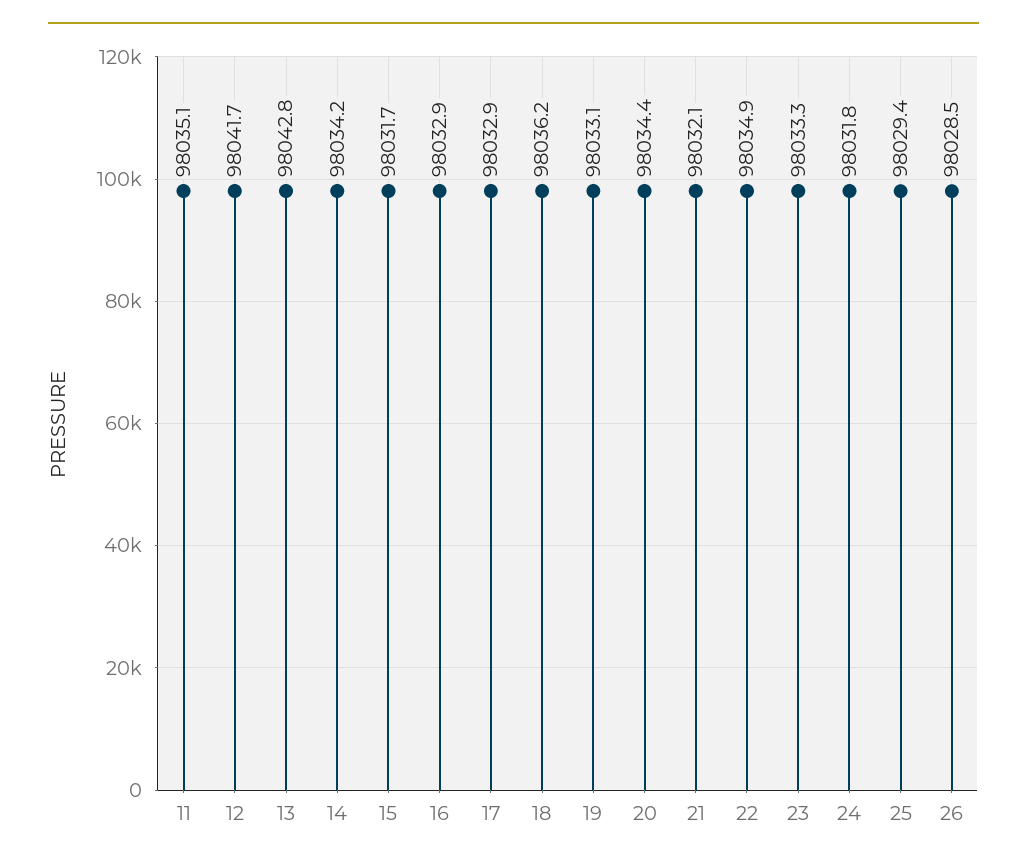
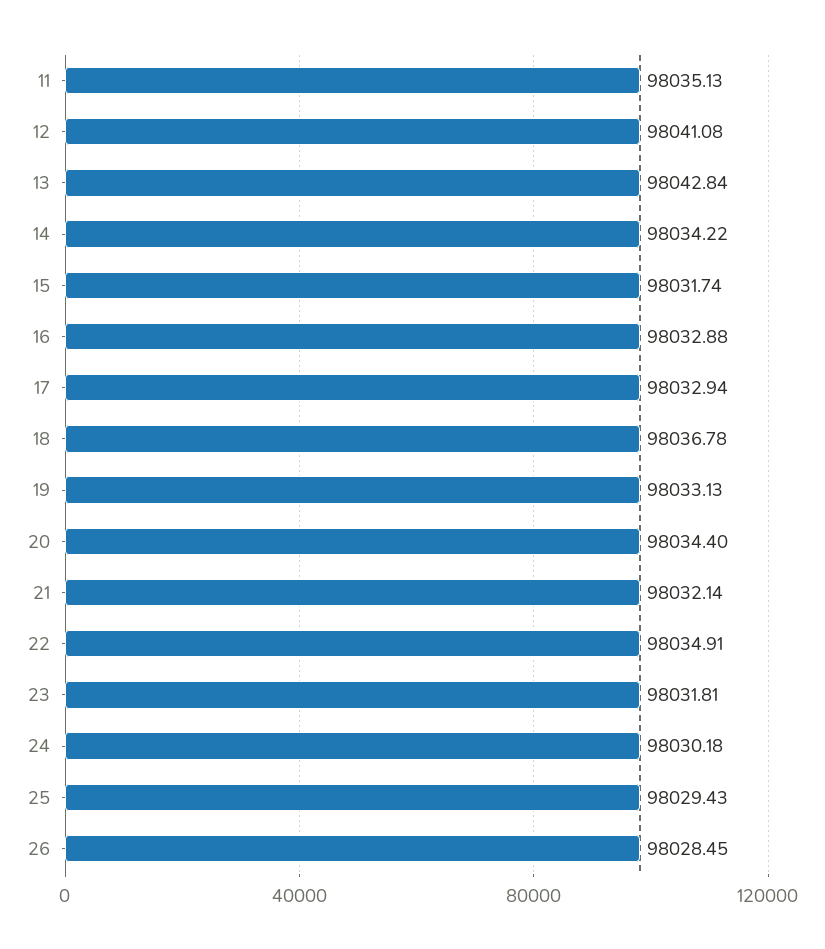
  {
    "11": 98035.13,
-   "12": 98041.7,
+   "12": 98041.08,
    "13": 98042.84,
    "14": 98034.22,
    "15": 98031.74,
    "16": 98032.88,
    "17": 98032.94,
-   "18": 98036.2,
+   "18": 98036.78,
    "19": 98033.13,
    "20": 98034.4,
    "21": 98032.14,
    "22": 98034.91,
-   "23": 98033.3,
+   "23": 98031.81,
-   "24": 98031.8,
+   "24": 98030.18,
    "25": 98029.43,
    "26": 98028.45
  }

